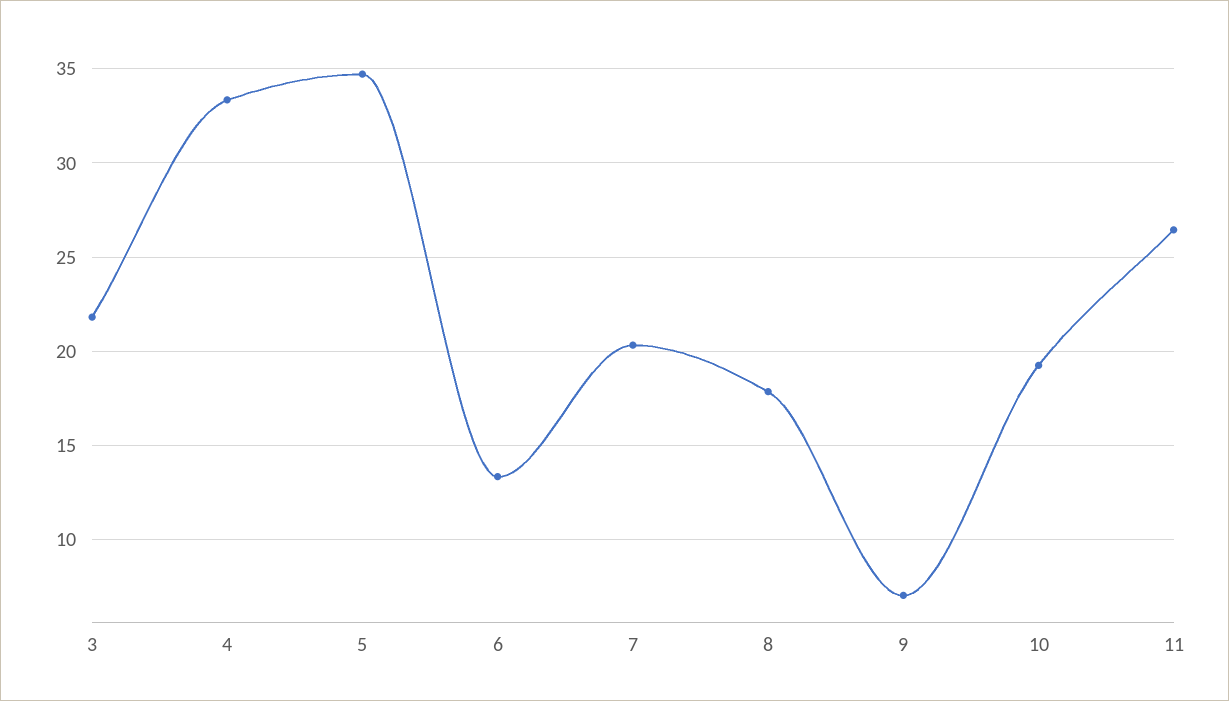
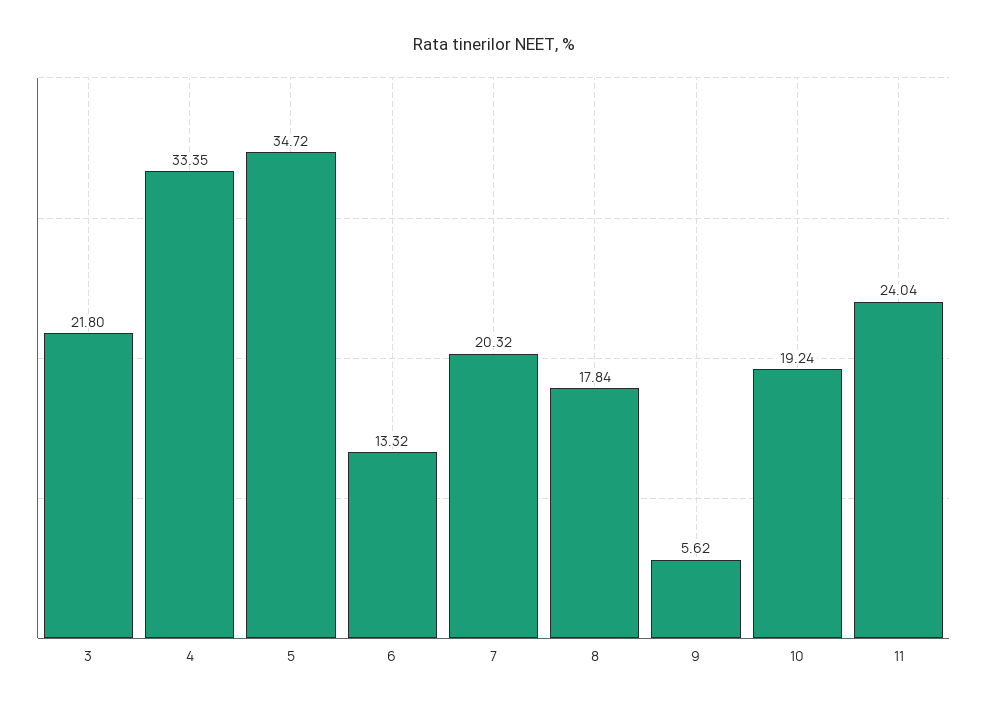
  {
    "3": 21.8,
    "4": 33.35,
    "5": 34.72,
    "6": 13.32,
    "7": 20.32,
    "8": 17.84,
-   "9": 7,
+   "9": 5.62,
    "10": 19.24,
-   "11": 26.5
+   "11": 24.04
  }

